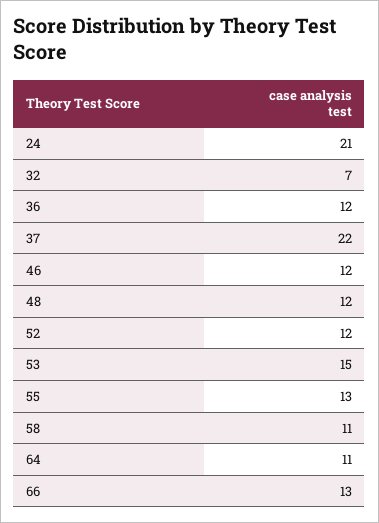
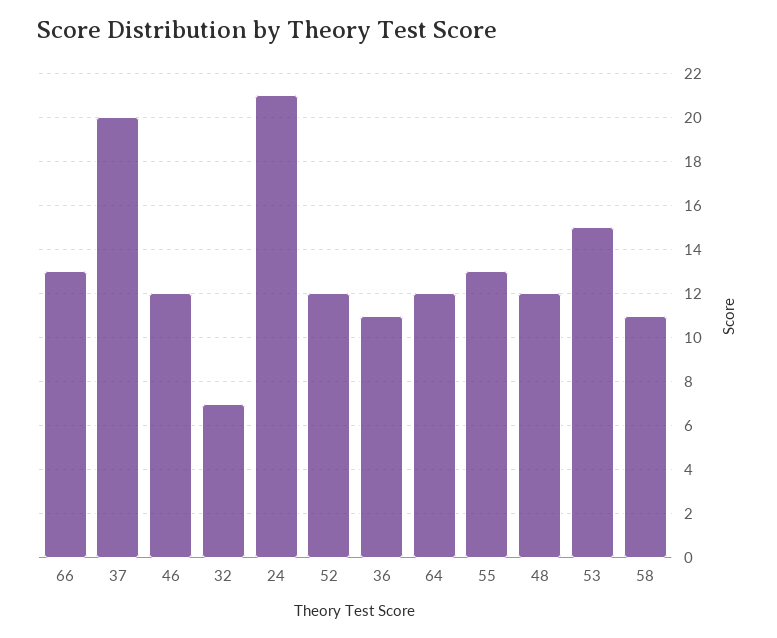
  {
    "24": 21,
    "32": 7,
-   "36": 12,
+   "36": 11,
-   "37": 22,
+   "37": 20,
    "46": 12,
    "48": 12,
    "52": 12,
    "53": 15,
    "55": 13,
    "58": 11,
-   "64": 11,
+   "64": 12,
    "66": 13
  }

